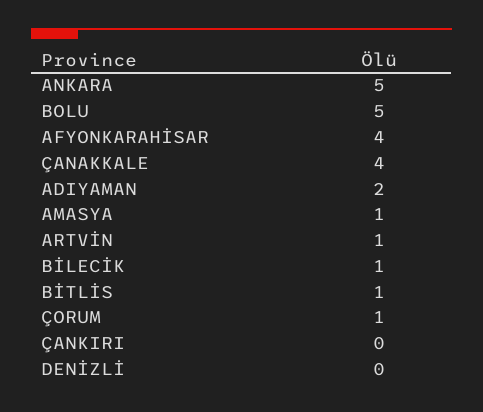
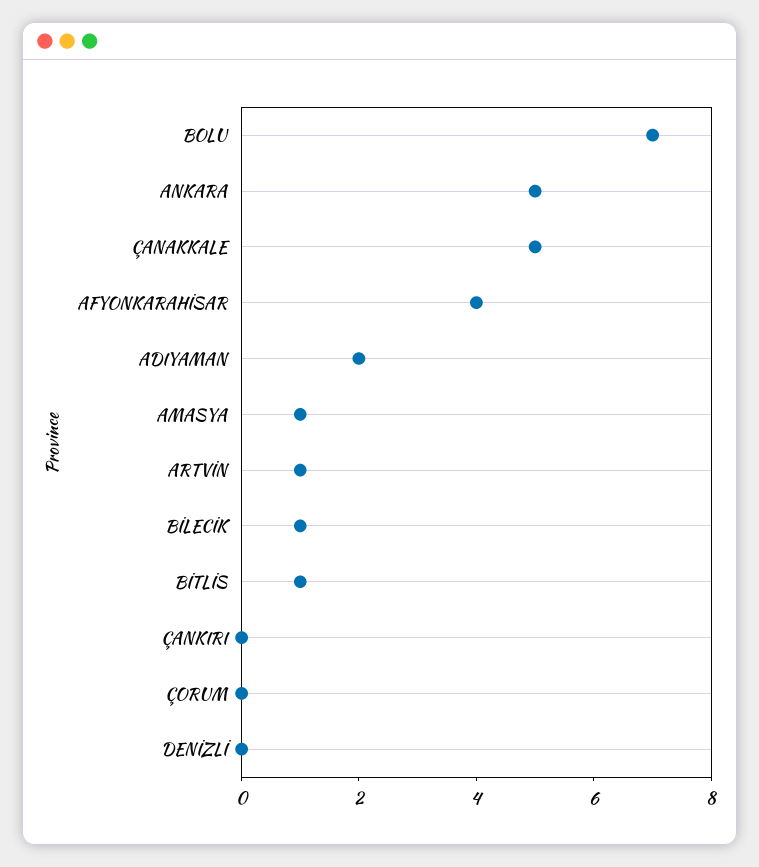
  {
    "ANKARA": 5,
-   "BOLU": 5,
+   "BOLU": 7,
    "AFYONKARAHİSAR": 4,
-   "ÇANAKKALE": 4,
+   "ÇANAKKALE": 5,
    "ADIYAMAN": 2,
    "AMASYA": 1,
    "ARTVİN": 1,
    "BİLECİK": 1,
    "BİTLİS": 1,
-   "ÇORUM": 1,
+   "ÇORUM": 0,
    "ÇANKIRI": 0,
    "DENİZLİ": 0
  }

